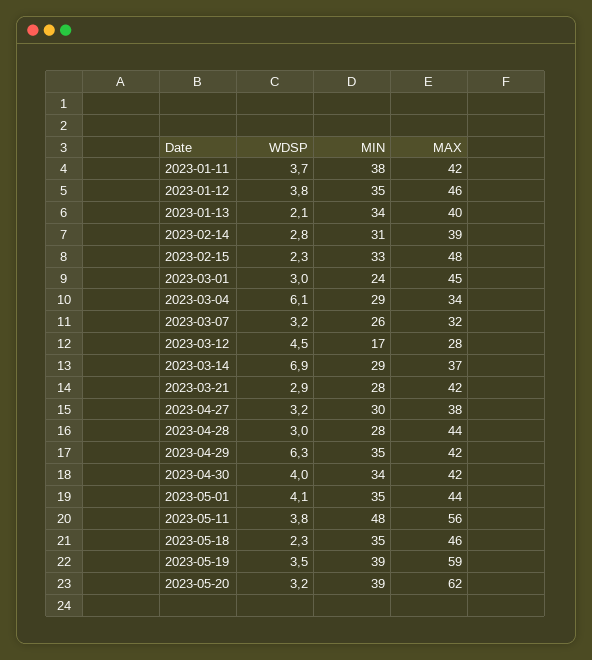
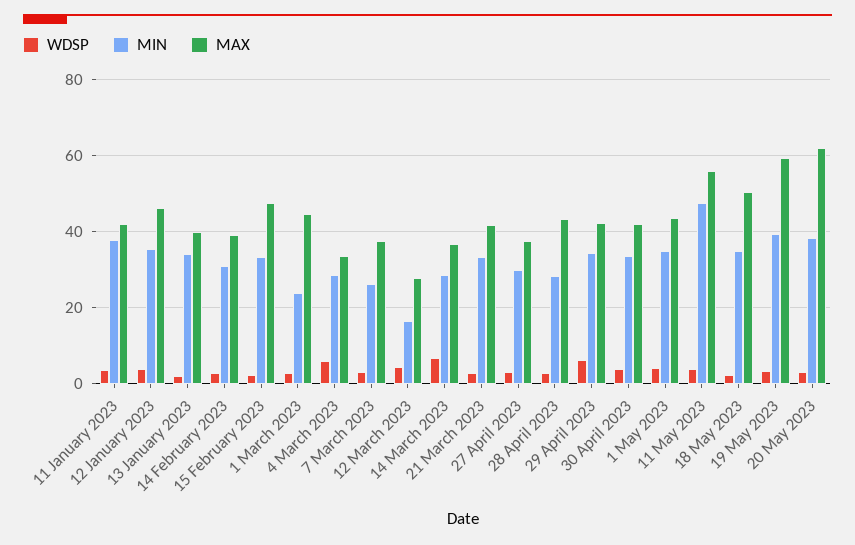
  {
    "WDSP": {
      "2023-01-11": 3.7,
      "2023-01-12": 3.8,
      "2023-01-13": 2.1,
      "2023-02-14": 2.8,
      "2023-02-15": 2.3,
      "2023-03-01": 3,
      "2023-03-04": 6.1,
      "2023-03-07": 3.2,
      "2023-03-12": 4.5,
      "2023-03-14": 6.9,
      "2023-03-21": 2.9,
      "2023-04-27": 3.2,
      "2023-04-28": 3,
      "2023-04-29": 6.3,
      "2023-04-30": 4,
      "2023-05-01": 4.1,
      "2023-05-11": 3.8,
      "2023-05-18": 2.3,
      "2023-05-19": 3.5,
      "2023-05-20": 3.2
    },
    "MIN": {
      "2023-01-11": 38,
      "2023-01-12": 35,
      "2023-01-13": 34,
      "2023-02-14": 31,
      "2023-02-15": 33,
      "2023-03-01": 24,
      "2023-03-04": 29,
      "2023-03-07": 26,
      "2023-03-12": 17,
      "2023-03-14": 29,
-     "2023-03-21": 28,
+     "2023-03-21": 34,
      "2023-04-27": 30,
      "2023-04-28": 28,
      "2023-04-29": 35,
      "2023-04-30": 34,
      "2023-05-01": 35,
      "2023-05-11": 48,
      "2023-05-18": 35,
      "2023-05-19": 39,
      "2023-05-20": 39
    },
    "MAX": {
      "2023-01-11": 42,
      "2023-01-12": 46,
      "2023-01-13": 40,
      "2023-02-14": 39,
      "2023-02-15": 48,
      "2023-03-01": 45,
      "2023-03-04": 34,
-     "2023-03-07": 32,
+     "2023-03-07": 38,
      "2023-03-12": 28,
      "2023-03-14": 37,
      "2023-03-21": 42,
      "2023-04-27": 38,
      "2023-04-28": 44,
      "2023-04-29": 42,
      "2023-04-30": 42,
      "2023-05-01": 44,
      "2023-05-11": 56,
-     "2023-05-18": 46,
+     "2023-05-18": 50,
      "2023-05-19": 59,
      "2023-05-20": 62
    }
  }

